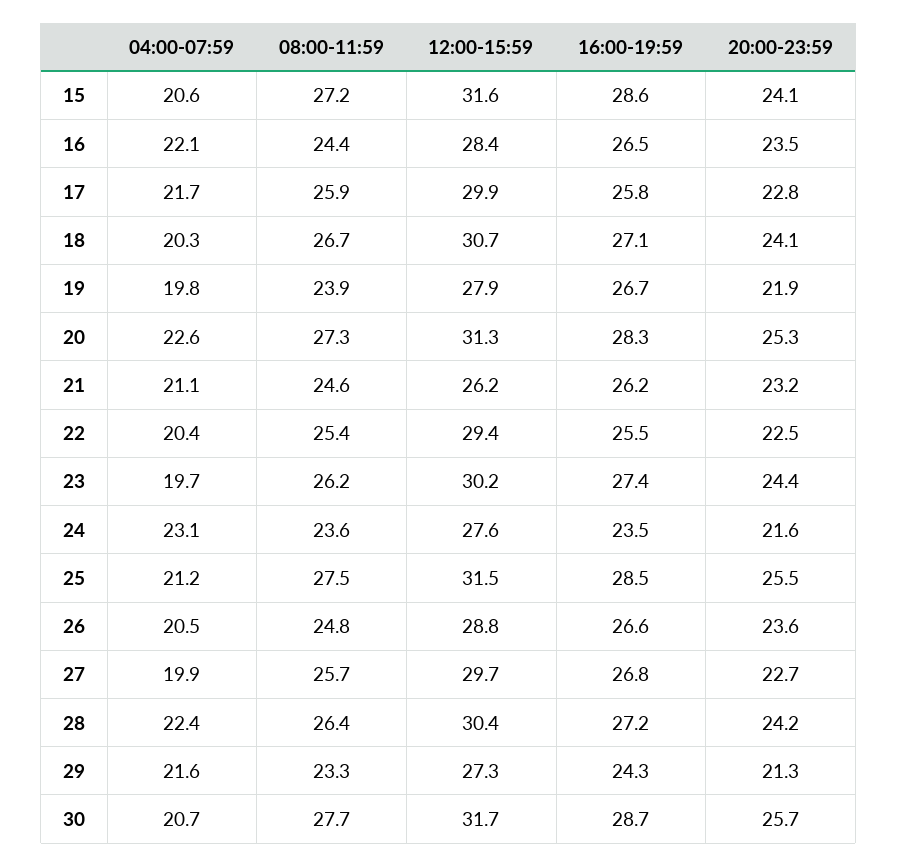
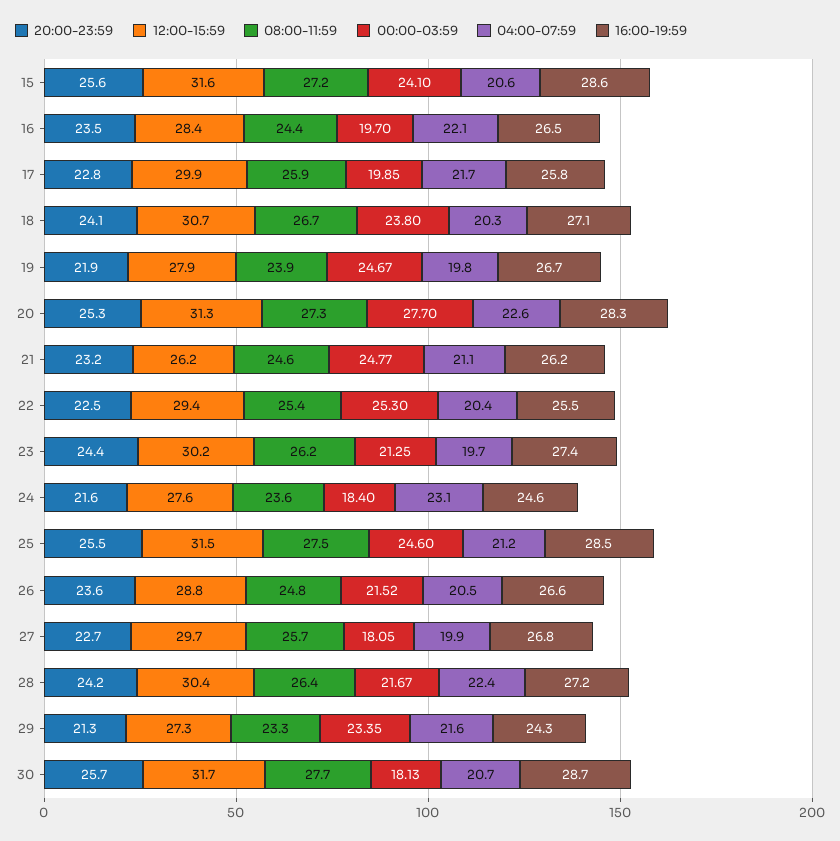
  {
    "04:00-07:59": {
      "15": 20.6,
      "16": 22.1,
      "17": 21.7,
      "18": 20.3,
      "19": 19.8,
      "20": 22.6,
      "21": 21.1,
      "22": 20.4,
      "23": 19.7,
      "24": 23.1,
      "25": 21.2,
      "26": 20.5,
      "27": 19.9,
      "28": 22.4,
      "29": 21.6,
      "30": 20.7
    },
    "08:00-11:59": {
      "15": 27.2,
      "16": 24.4,
      "17": 25.9,
      "18": 26.7,
      "19": 23.9,
      "20": 27.3,
      "21": 24.6,
      "22": 25.4,
      "23": 26.2,
      "24": 23.6,
      "25": 27.5,
      "26": 24.8,
      "27": 25.7,
      "28": 26.4,
      "29": 23.3,
      "30": 27.7
    },
    "12:00-15:59": {
      "15": 31.6,
      "16": 28.4,
      "17": 29.9,
      "18": 30.7,
      "19": 27.9,
      "20": 31.3,
      "21": 26.2,
      "22": 29.4,
      "23": 30.2,
      "24": 27.6,
      "25": 31.5,
      "26": 28.8,
      "27": 29.7,
      "28": 30.4,
      "29": 27.3,
      "30": 31.7
    },
    "16:00-19:59": {
      "15": 28.6,
      "16": 26.5,
      "17": 25.8,
      "18": 27.1,
      "19": 26.7,
      "20": 28.3,
      "21": 26.2,
      "22": 25.5,
      "23": 27.4,
-     "24": 23.5,
+     "24": 24.6,
      "25": 28.5,
      "26": 26.6,
      "27": 26.8,
      "28": 27.2,
      "29": 24.3,
      "30": 28.7
    },
    "20:00-23:59": {
-     "15": 24.1,
+     "15": 25.6,
      "16": 23.5,
      "17": 22.8,
      "18": 24.1,
      "19": 21.9,
      "20": 25.3,
      "21": 23.2,
      "22": 22.5,
      "23": 24.4,
      "24": 21.6,
      "25": 25.5,
      "26": 23.6,
      "27": 22.7,
      "28": 24.2,
      "29": 21.3,
      "30": 25.7
-   }
+   },
+   "00:00-03:59": {
+     "15": 24.1,
+     "16": 19.7,
+     "17": 19.85,
+     "18": 23.8,
+     "19": 24.67,
+     "20": 27.7,
+     "21": 24.77,
+     "22": 25.3,
+     "23": 21.25,
+     "24": 18.4,
+     "25": 24.6,
+     "26": 21.52,
+     "27": 18.05,
+     "28": 21.67,
+     "29": 23.35,
+     "30": 18.13
+   }
  }

